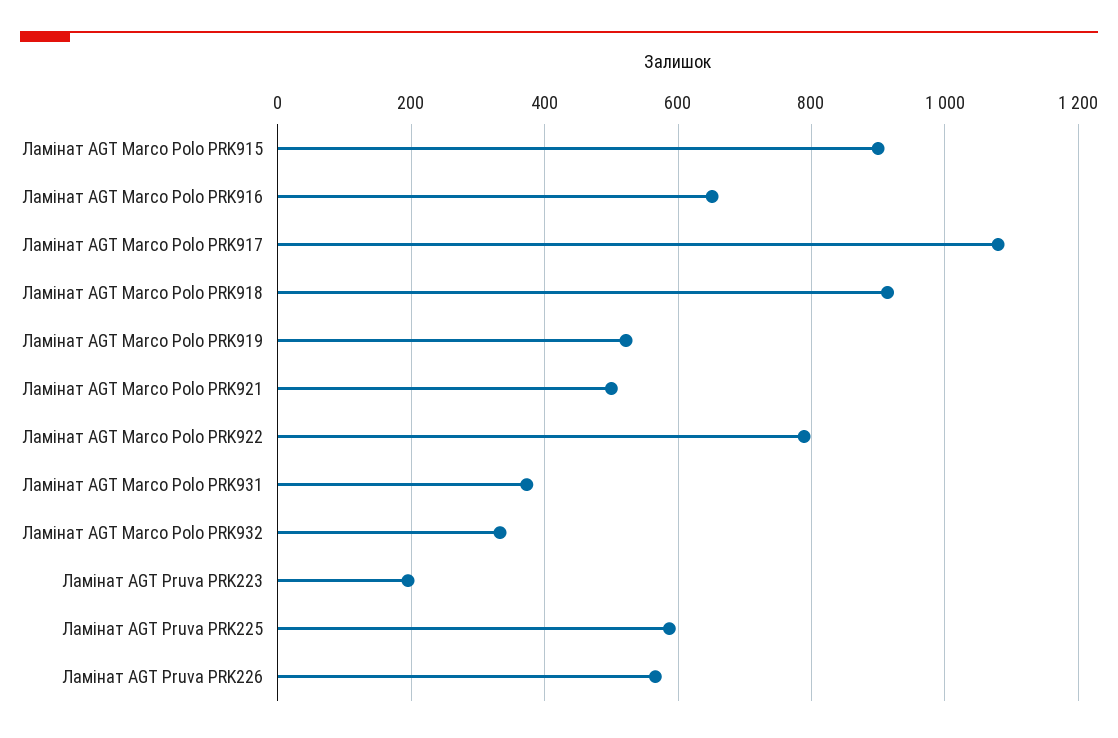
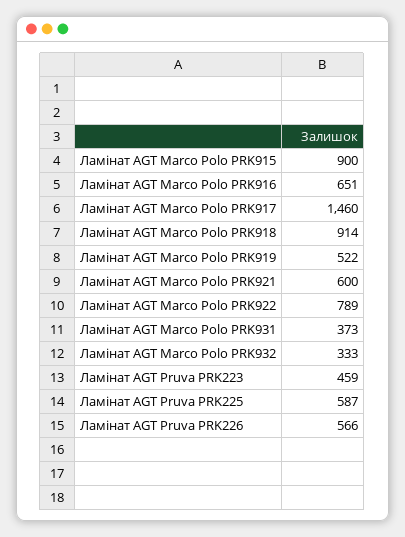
  {
    "Ламінат AGT Marco Polo PRK915": 900,
    "Ламінат AGT Marco Polo PRK916": 651,
-   "Ламінат AGT Marco Polo PRK917": 1080,
+   "Ламінат AGT Marco Polo PRK917": 1460,
    "Ламінат AGT Marco Polo PRK918": 914,
    "Ламінат AGT Marco Polo PRK919": 522,
-   "Ламінат AGT Marco Polo PRK921": 500,
+   "Ламінат AGT Marco Polo PRK921": 600,
    "Ламінат AGT Marco Polo PRK922": 789,
    "Ламінат AGT Marco Polo PRK931": 373,
    "Ламінат AGT Marco Polo PRK932": 333,
-   "Ламінат AGT Pruva PRK223": 200,
+   "Ламінат AGT Pruva PRK223": 459,
    "Ламінат AGT Pruva PRK225": 587,
    "Ламінат AGT Pruva PRK226": 566
  }

